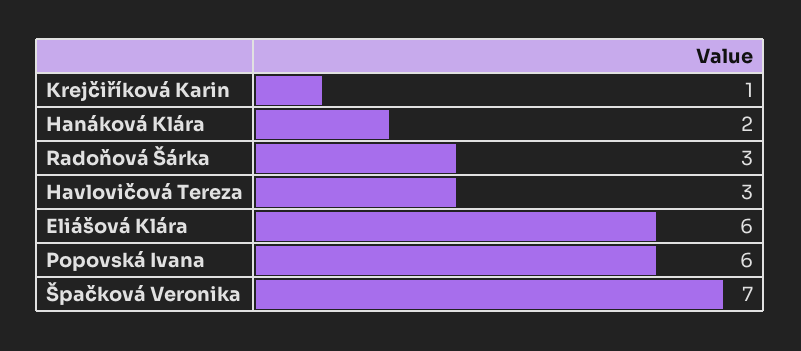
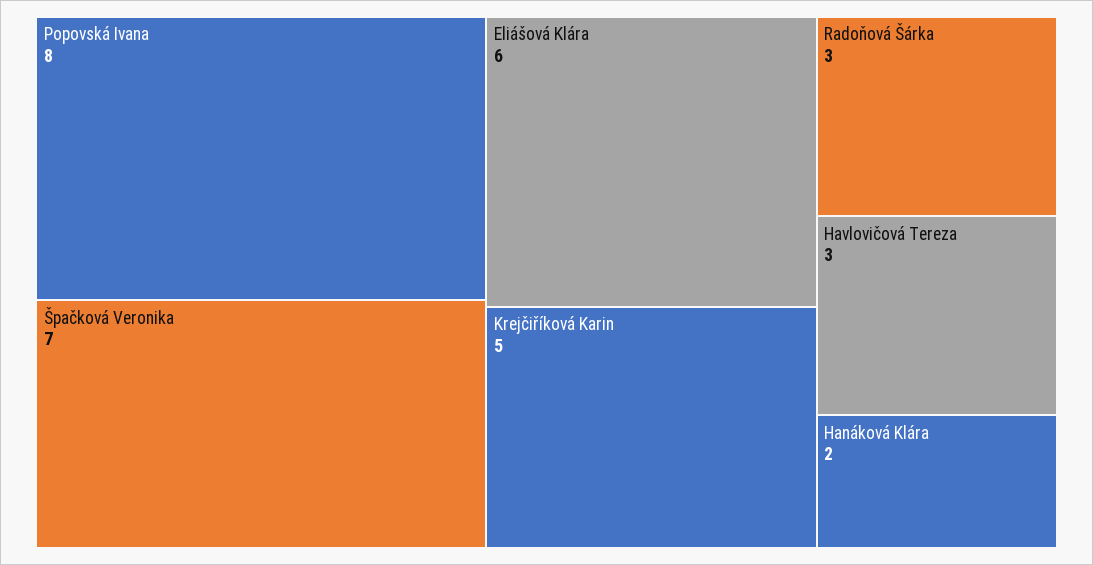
  {
-   "Krejčiříková Karin": 1,
+   "Krejčiříková Karin": 5,
    "Hanáková Klára": 2,
    "Radoňová Šárka": 3,
    "Havlovičová Tereza": 3,
    "Eliášová Klára": 6,
-   "Popovská Ivana": 6,
+   "Popovská Ivana": 8,
    "Špačková Veronika": 7
  }

